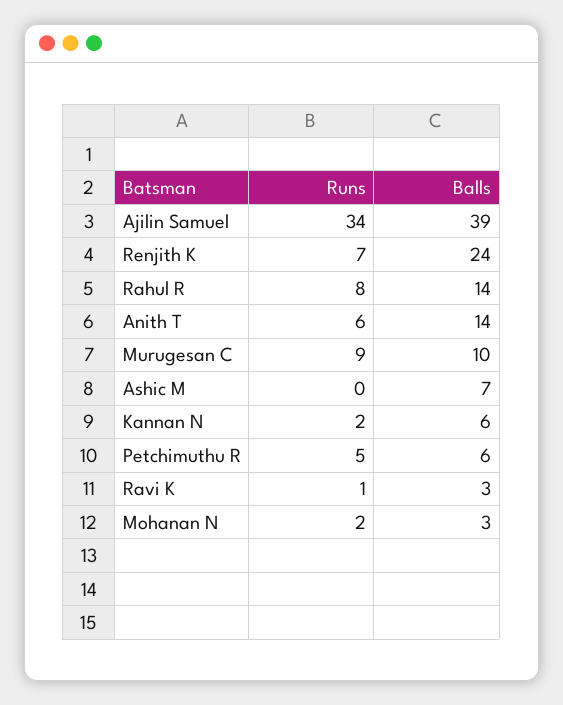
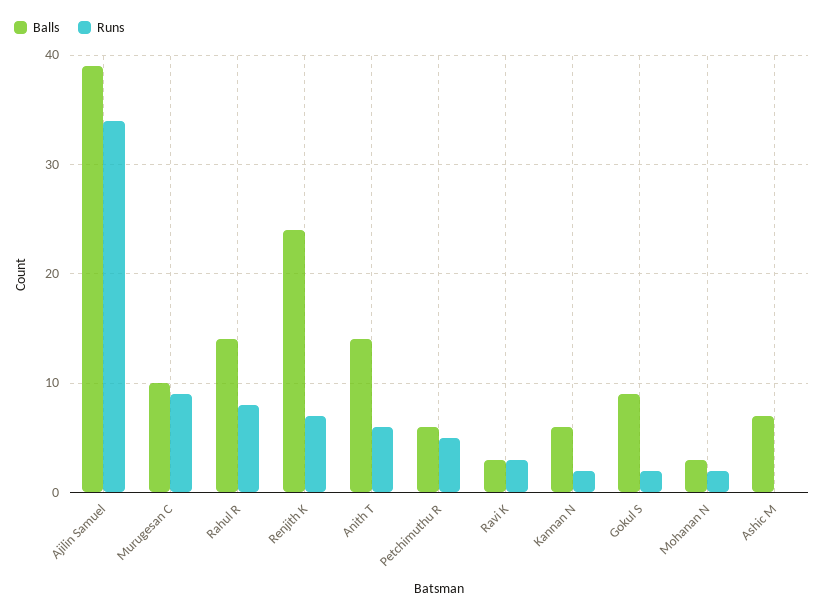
  {
    "Runs": {
      "Ajilin Samuel": 34,
      "Renjith K": 7,
      "Rahul R": 8,
      "Anith T": 6,
      "Murugesan C": 9,
      "Ashic M": 0,
      "Kannan N": 2,
      "Petchimuthu R": 5,
-     "Ravi K": 1,
+     "Ravi K": 3,
-     "Mohanan N": 2
+     "Mohanan N": 2,
+     "Gokul S": 2
    },
    "Balls": {
      "Ajilin Samuel": 39,
      "Renjith K": 24,
      "Rahul R": 14,
      "Anith T": 14,
      "Murugesan C": 10,
      "Ashic M": 7,
      "Kannan N": 6,
      "Petchimuthu R": 6,
      "Ravi K": 3,
-     "Mohanan N": 3
+     "Mohanan N": 3,
+     "Gokul S": 9
    }
  }

